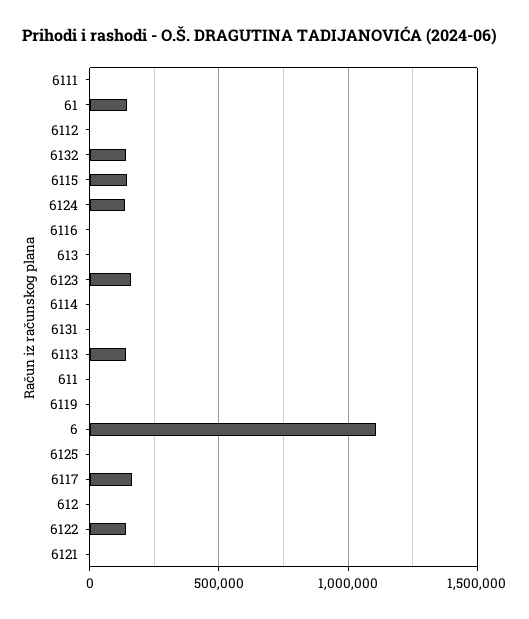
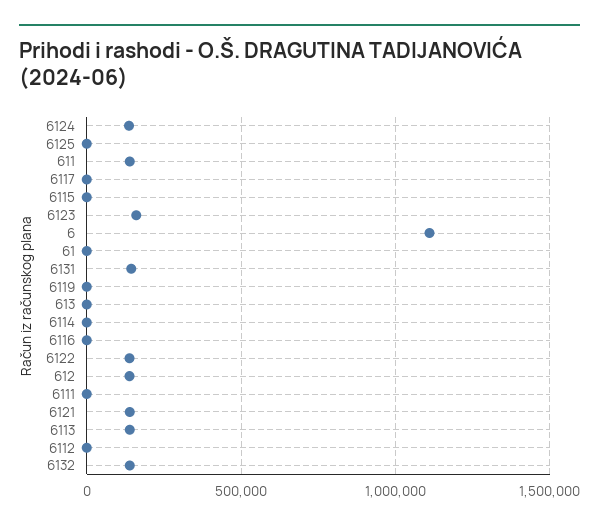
  {
    "6111": 0,
-   "61": 150000,
+   "61": 0,
    "6112": 0,
    "6132": 150000,
-   "6115": 150000,
+   "6115": 0,
    "6124": 150000,
    "6116": 0,
    "613": 0,
    "6123": 150000,
    "6114": 0,
-   "6131": 0,
+   "6131": 150000,
    "6113": 150000,
-   "611": 0,
+   "611": 150000,
    "6119": 0,
    "6": 1100000,
    "6125": 0,
-   "6117": 150000,
+   "6117": 0,
-   "612": 0,
+   "612": 150000,
    "6122": 150000,
-   "6121": 0
+   "6121": 150000
  }

